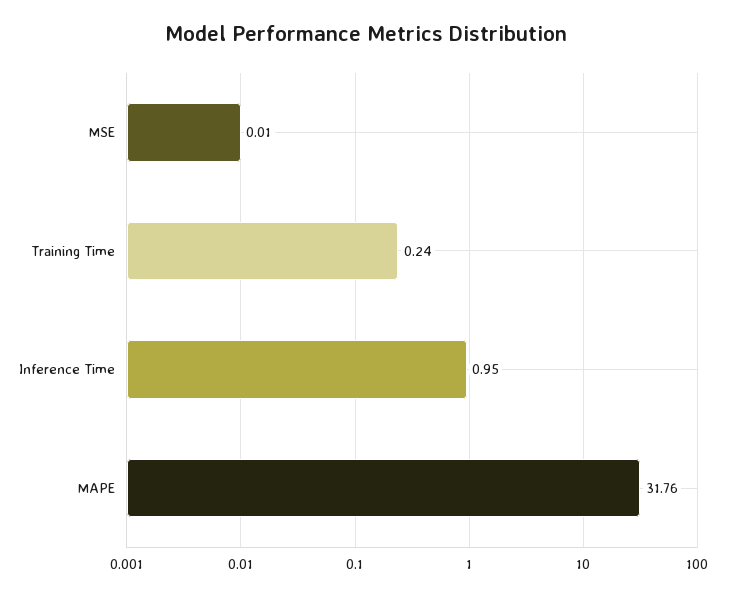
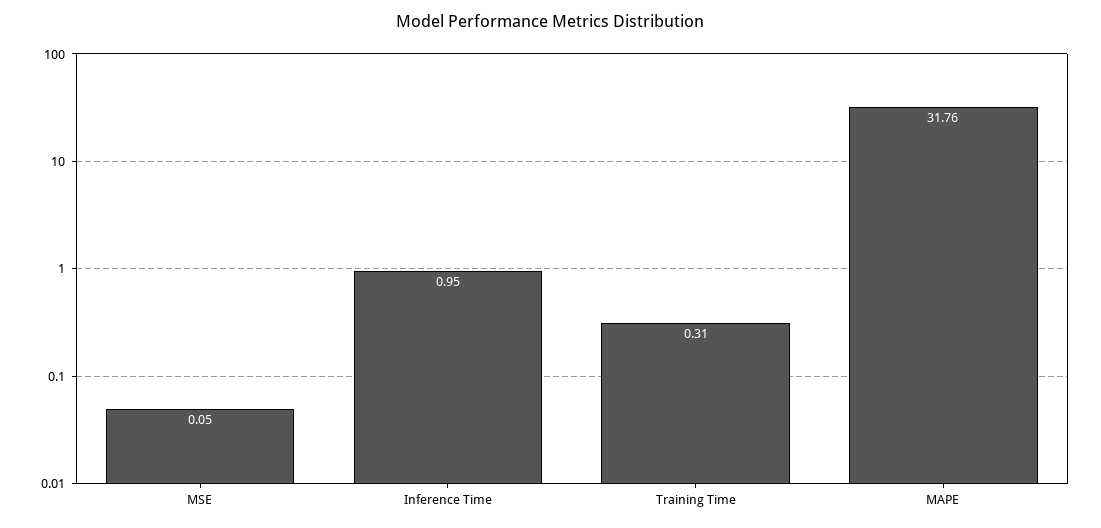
  {
-   "MSE": 0.01,
+   "MSE": 0.05,
-   "Training Time": 0.24,
+   "Training Time": 0.31,
    "Inference Time": 0.95,
    "MAPE": 31.76
  }

